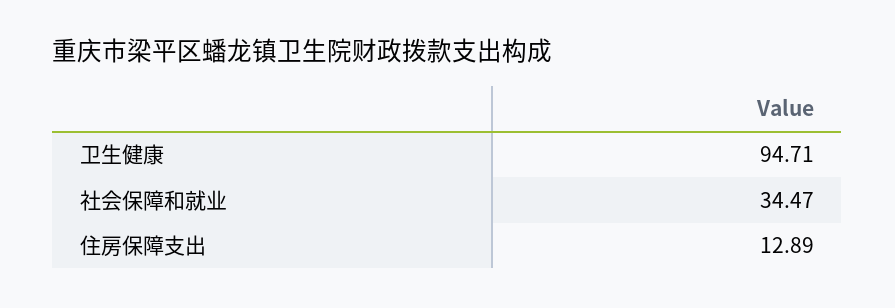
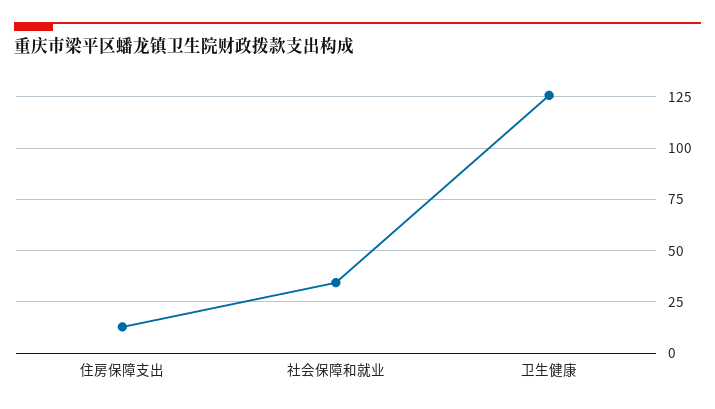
  {
-   "卫生健康": 94.71,
+   "卫生健康": 125,
    "社会保障和就业": 34.47,
    "住房保障支出": 12.89
  }

